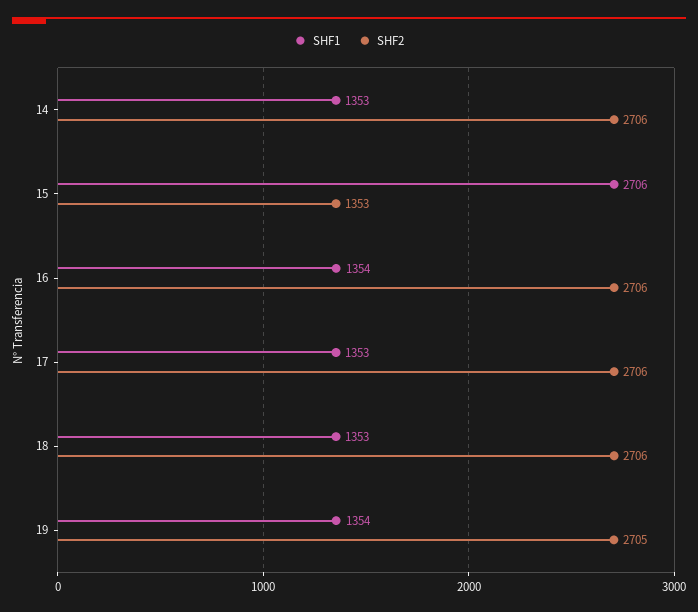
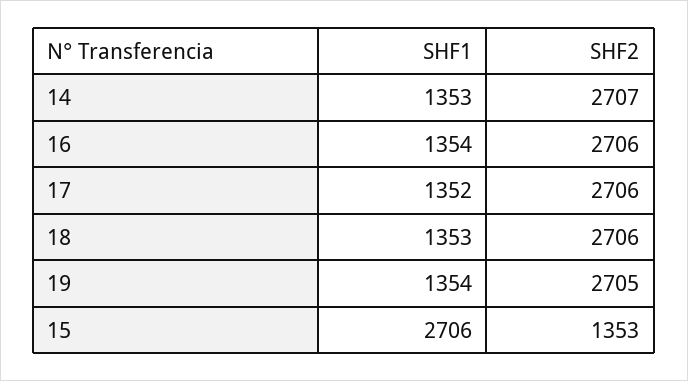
  {
    "SHF1": {
      "14": 1353,
      "15": 2706,
      "16": 1354,
-     "17": 1353,
+     "17": 1352,
      "18": 1353,
      "19": 1354
    },
    "SHF2": {
-     "14": 2706,
+     "14": 2707,
      "15": 1353,
      "16": 2706,
      "17": 2706,
      "18": 2706,
      "19": 2705
    }
  }

